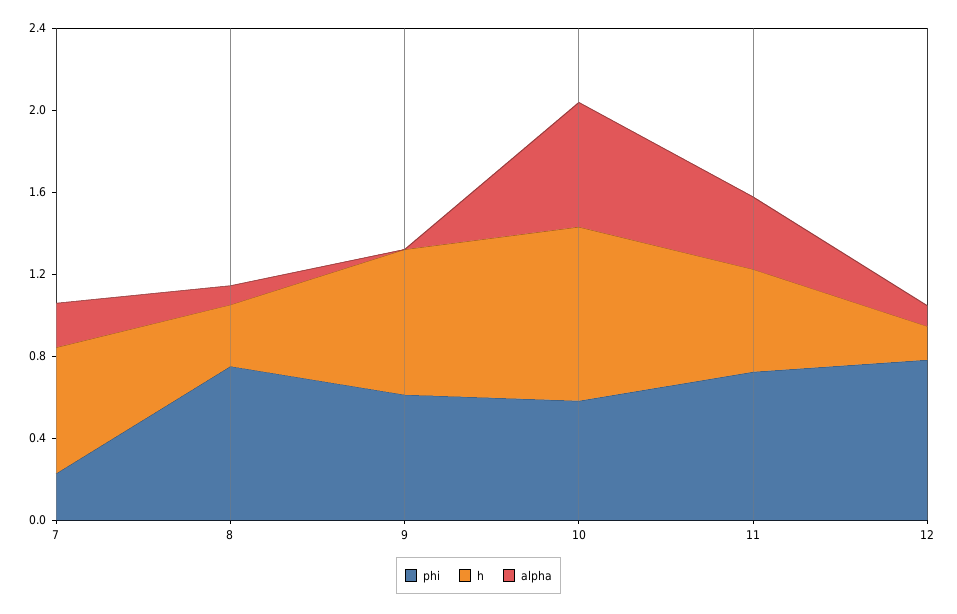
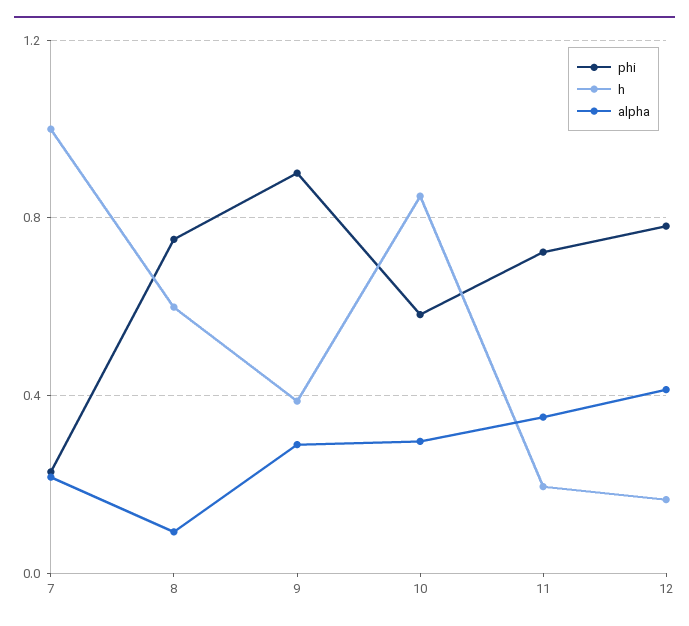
  {
    "phi": {
      "7": 0.25,
      "8": 0.75,
-     "9": 0.6,
+     "9": 0.9,
      "10": 0.6,
      "11": 0.7,
      "12": 0.8
    },
    "h": {
-     "7": 0.6,
+     "7": 1,
-     "8": 0.3,
+     "8": 0.6,
-     "9": 0.7,
+     "9": 0.4,
      "10": 0.85,
-     "11": 0.5,
+     "11": 0.2,
      "12": 0.15
    },
    "alpha": {
      "7": 0.2,
      "8": 0.1,
-     "9": 0,
+     "9": 0.3,
-     "10": 0.6,
+     "10": 0.3,
      "11": 0.35,
-     "12": 0.1
+     "12": 0.4
    }
  }

